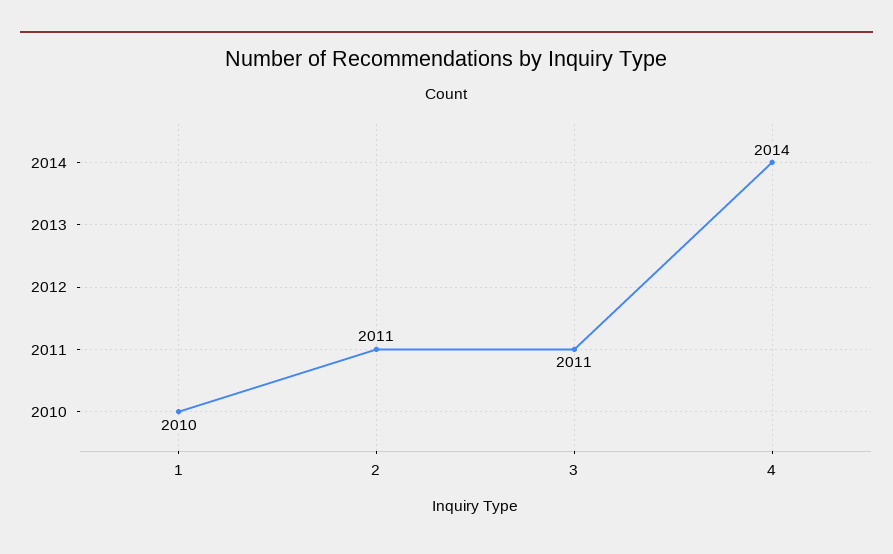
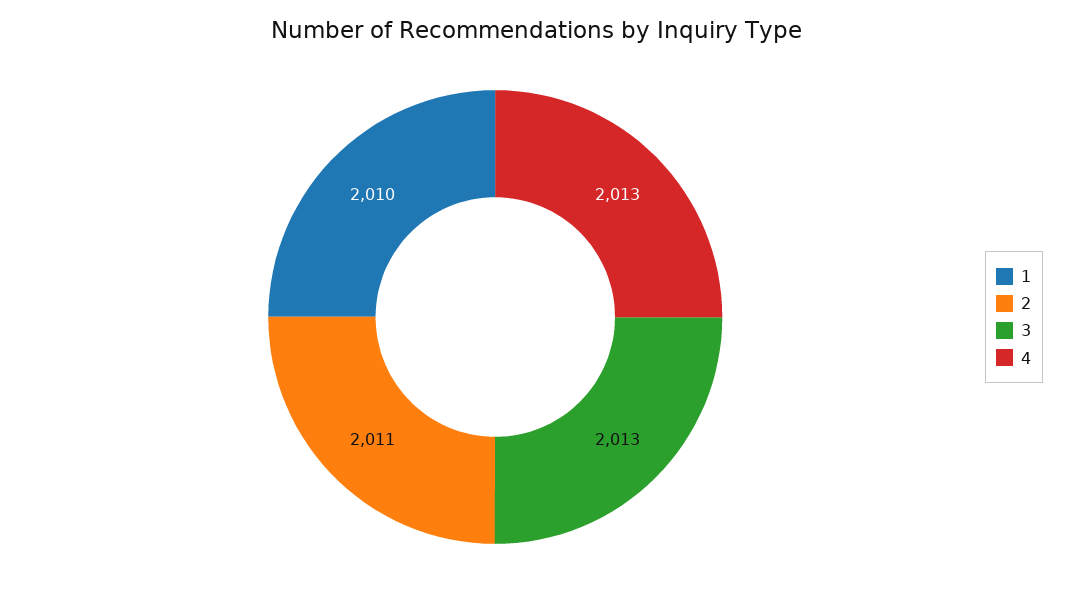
  {
    "1": 2010,
    "2": 2011,
-   "3": 2011,
+   "3": 2013,
-   "4": 2014
+   "4": 2013
  }

